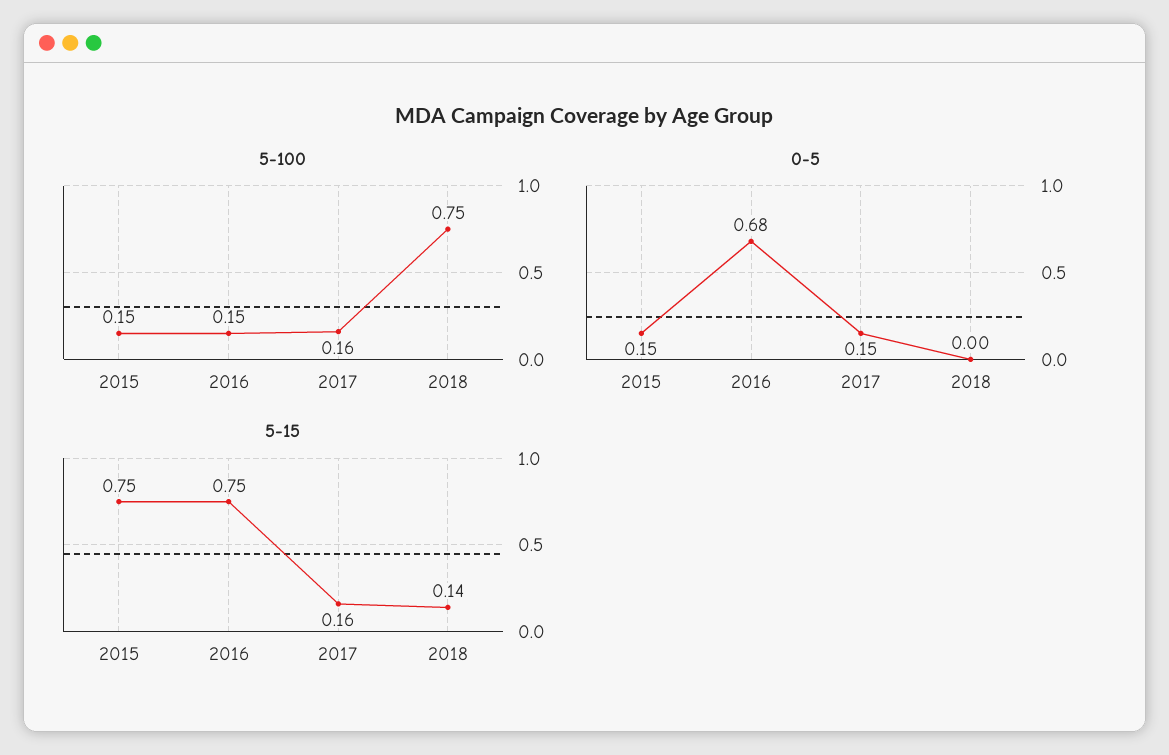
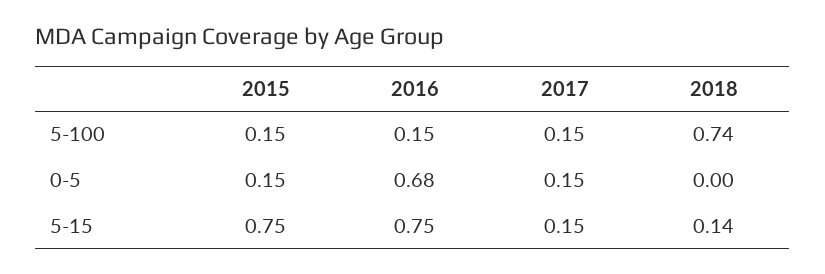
  {
    "5-100": {
      "2015": 0.15,
      "2016": 0.15,
-     "2017": 0.16,
+     "2017": 0.15,
-     "2018": 0.75
+     "2018": 0.74
    },
    "0-5": {
      "2015": 0.15,
      "2016": 0.68,
      "2017": 0.15,
      "2018": 0
    },
    "5-15": {
      "2015": 0.75,
      "2016": 0.75,
-     "2017": 0.16,
+     "2017": 0.15,
      "2018": 0.14
    }
  }

